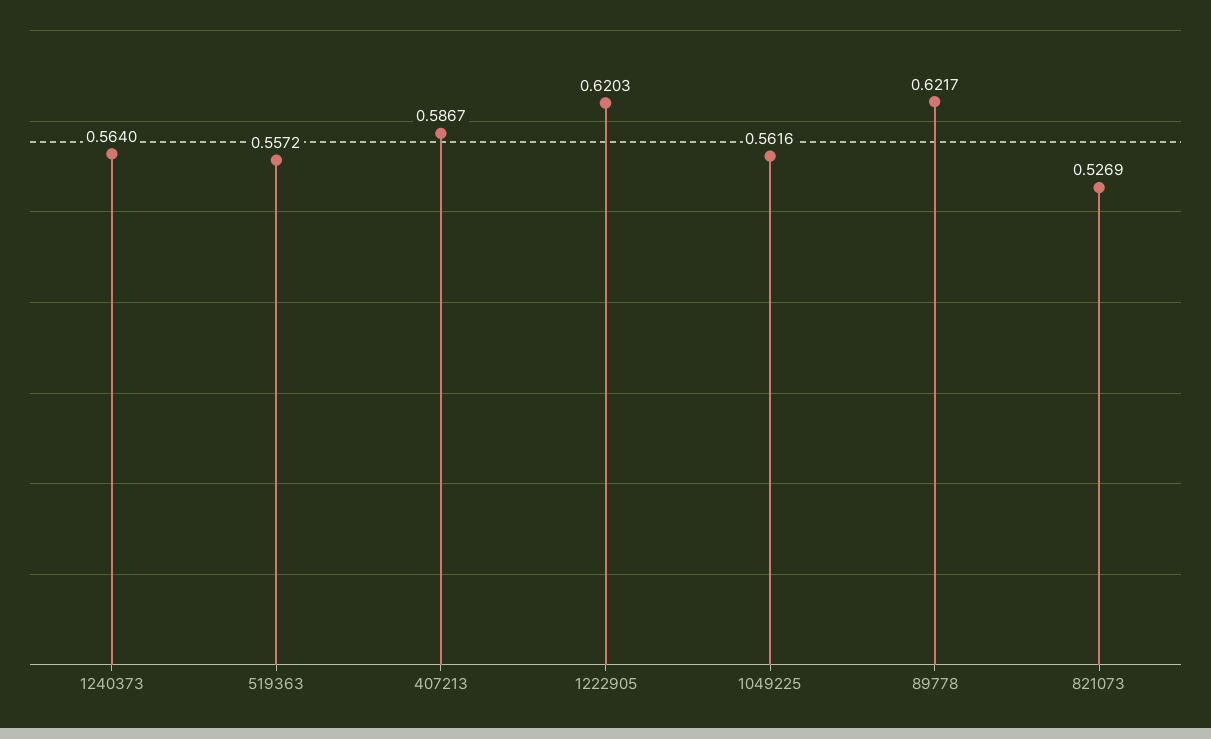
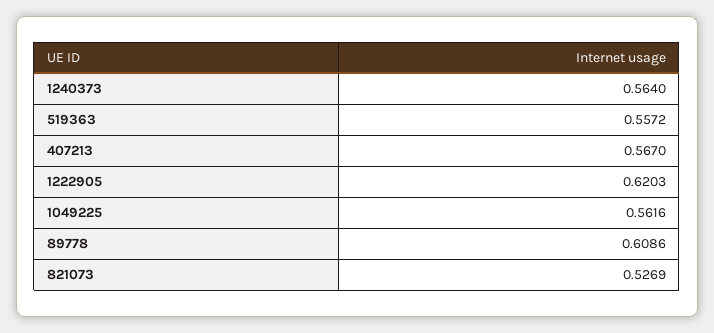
  {
    "1240373": 0.564,
    "519363": 0.5572,
-   "407213": 0.5867,
+   "407213": 0.567,
    "1222905": 0.6203,
    "1049225": 0.5616,
-   "89778": 0.6217,
+   "89778": 0.6086,
    "821073": 0.5269
  }

